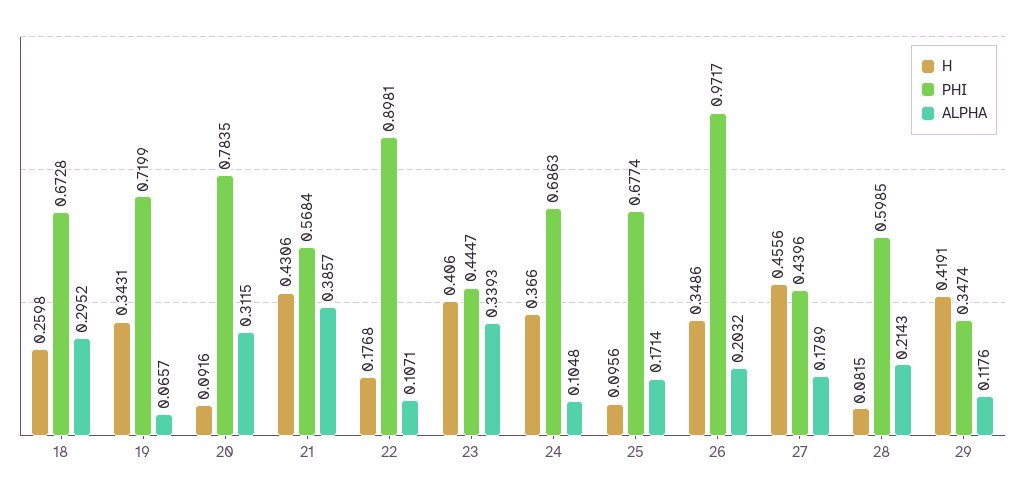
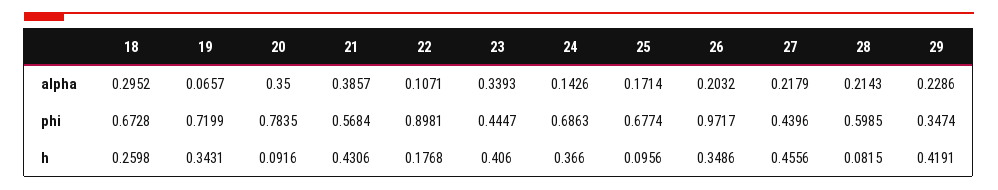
  {
    "H": {
      "18": 0.2598,
      "19": 0.3431,
      "20": 0.0916,
      "21": 0.4306,
      "22": 0.1768,
      "23": 0.406,
      "24": 0.366,
      "25": 0.0956,
      "26": 0.3486,
      "27": 0.4556,
      "28": 0.0815,
      "29": 0.4191
    },
    "PHI": {
      "18": 0.6728,
      "19": 0.7199,
      "20": 0.7835,
      "21": 0.5684,
      "22": 0.8981,
      "23": 0.4447,
      "24": 0.6863,
      "25": 0.6774,
      "26": 0.9717,
      "27": 0.4396,
      "28": 0.5985,
      "29": 0.3474
    },
    "ALPHA": {
      "18": 0.2952,
      "19": 0.0657,
-     "20": 0.3115,
+     "20": 0.35,
      "21": 0.3857,
      "22": 0.1071,
      "23": 0.3393,
-     "24": 0.1048,
+     "24": 0.1426,
      "25": 0.1714,
      "26": 0.2032,
-     "27": 0.1789,
+     "27": 0.2179,
      "28": 0.2143,
-     "29": 0.1176
+     "29": 0.2286
    }
  }

